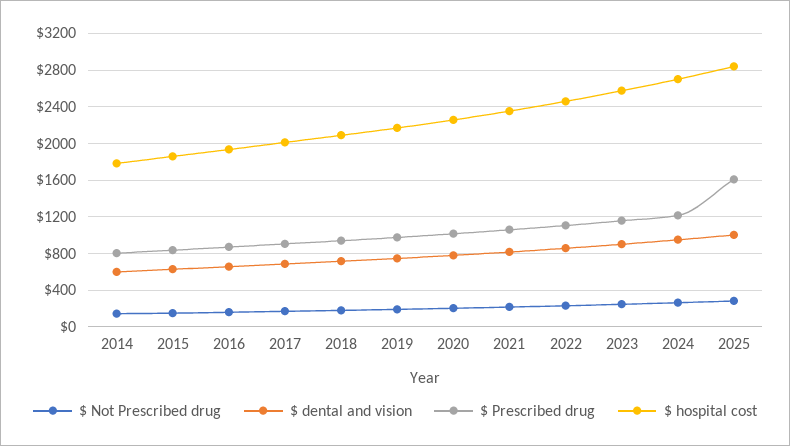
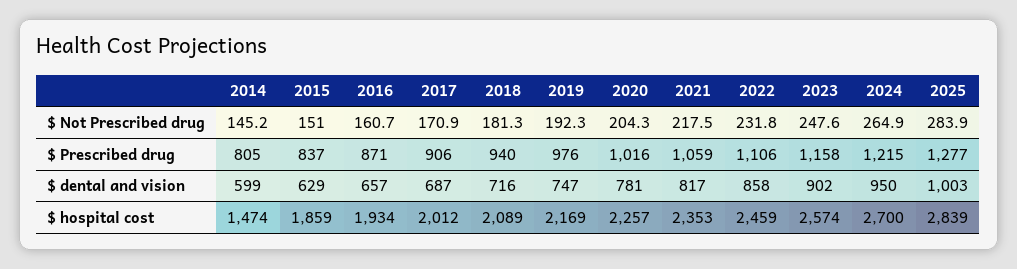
  {
    "$ Not Prescribed drug": {
      "2014": 145.2,
      "2015": 151,
      "2016": 160.7,
      "2017": 170.9,
      "2018": 181.3,
      "2019": 192.3,
      "2020": 204.3,
      "2021": 217.5,
      "2022": 231.8,
      "2023": 247.6,
      "2024": 264.9,
      "2025": 283.9
    },
    "$ dental and vision": {
      "2014": 599,
      "2015": 629,
      "2016": 657,
      "2017": 687,
      "2018": 716,
      "2019": 747,
      "2020": 781,
      "2021": 817,
      "2022": 858,
      "2023": 902,
      "2024": 950,
      "2025": 1003
    },
    "$ Prescribed drug": {
      "2014": 805,
      "2015": 837,
      "2016": 871,
      "2017": 906,
      "2018": 940,
      "2019": 976,
      "2020": 1016,
      "2021": 1059,
      "2022": 1106,
      "2023": 1158,
      "2024": 1215,
-     "2025": 1600
+     "2025": 1277
    },
    "$ hospital cost": {
-     "2014": 1800,
+     "2014": 1474,
      "2015": 1859,
      "2016": 1934,
      "2017": 2012,
      "2018": 2089,
      "2019": 2169,
      "2020": 2257,
      "2021": 2353,
      "2022": 2459,
      "2023": 2574,
      "2024": 2700,
      "2025": 2839
    }
  }

